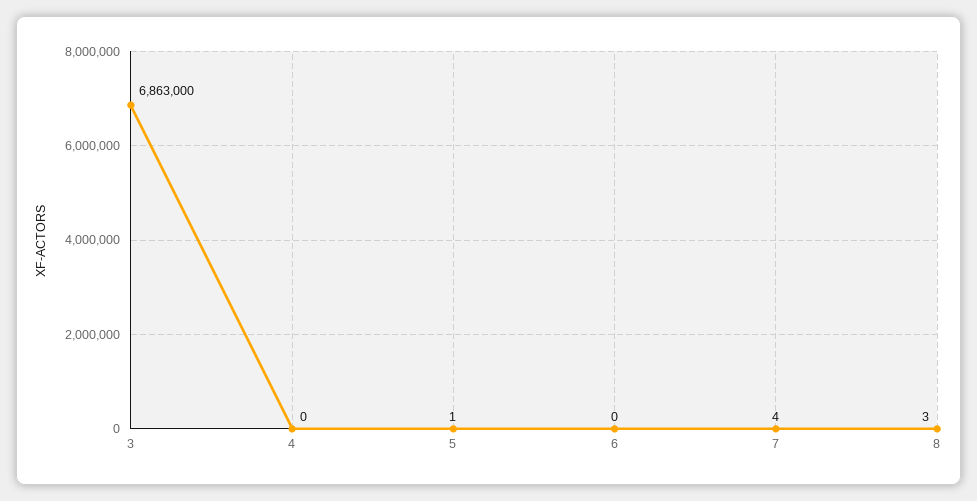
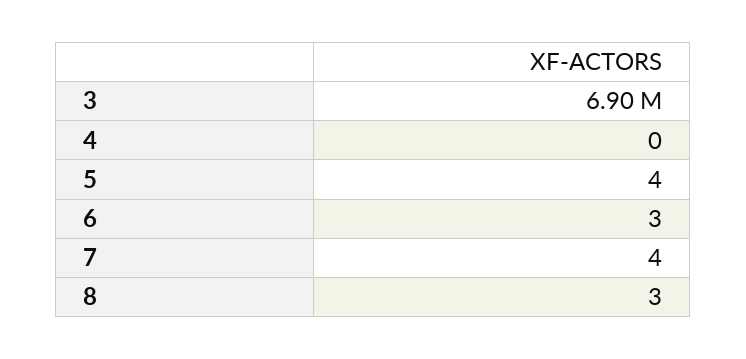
  {
-   "3": 6863000,
+   "3": 6900000,
    "4": 0,
-   "5": 1,
+   "5": 4,
-   "6": 0,
+   "6": 3,
    "7": 4,
    "8": 3
  }

